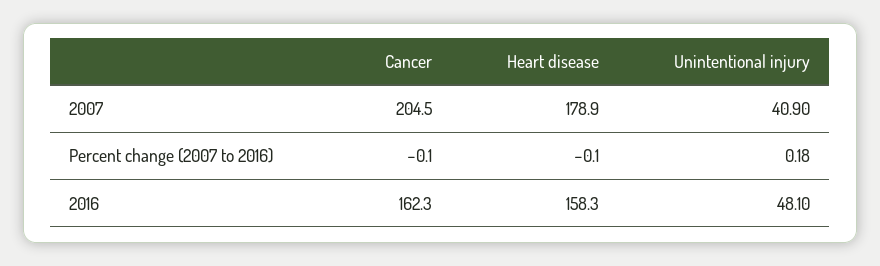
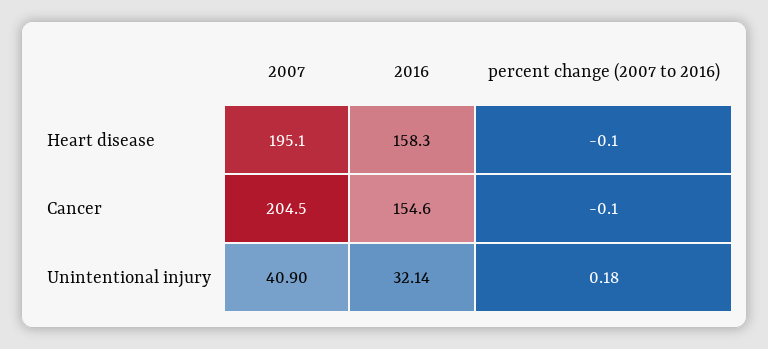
  {
    "Cancer": {
      "2007": 204.5,
      "Percent change (2007 to 2016)": -0.1,
-     "2016": 162.3
+     "2016": 154.6
    },
    "Heart disease": {
-     "2007": 178.9,
+     "2007": 195.1,
      "Percent change (2007 to 2016)": -0.1,
      "2016": 158.3
    },
    "Unintentional injury": {
      "2007": 40.9,
      "Percent change (2007 to 2016)": 0.18,
-     "2016": 48.1
+     "2016": 32.14
    }
  }

